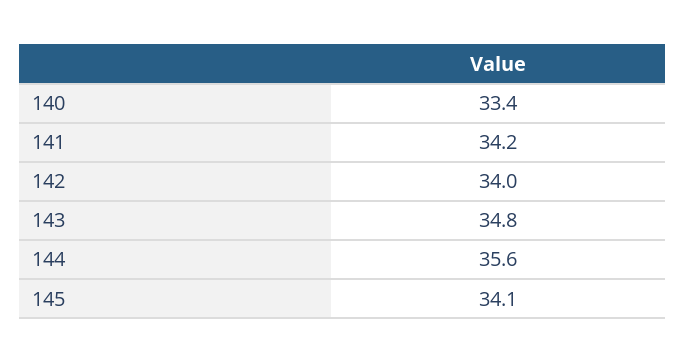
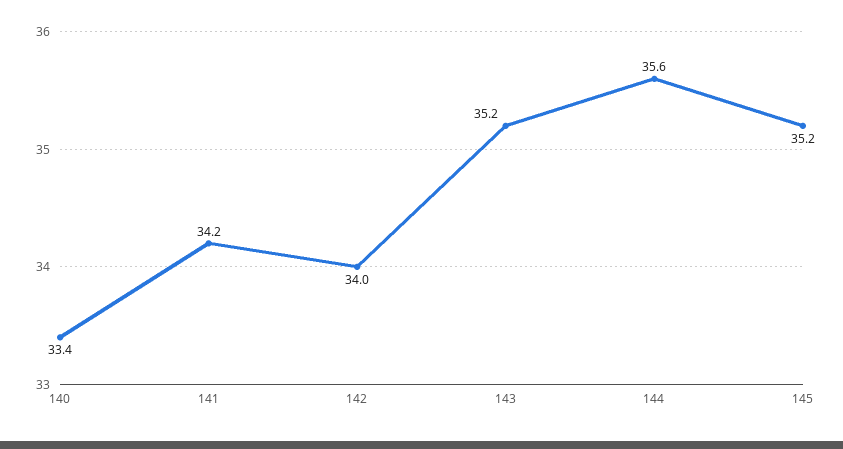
  {
    "140": 33.4,
    "141": 34.2,
    "142": 34,
-   "143": 34.8,
+   "143": 35.2,
    "144": 35.6,
-   "145": 34.1
+   "145": 35.2
  }

